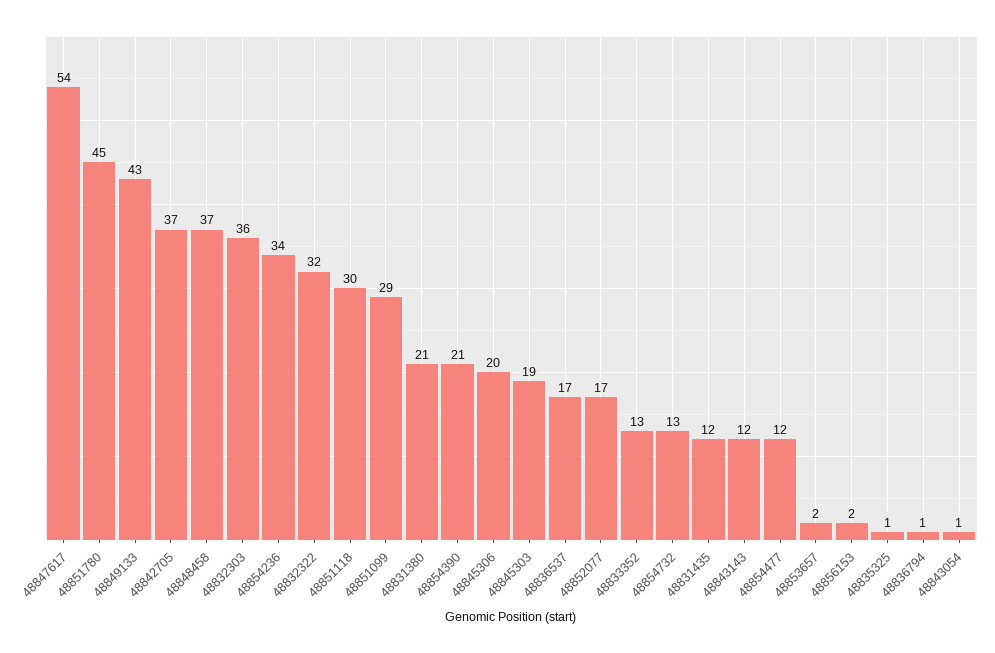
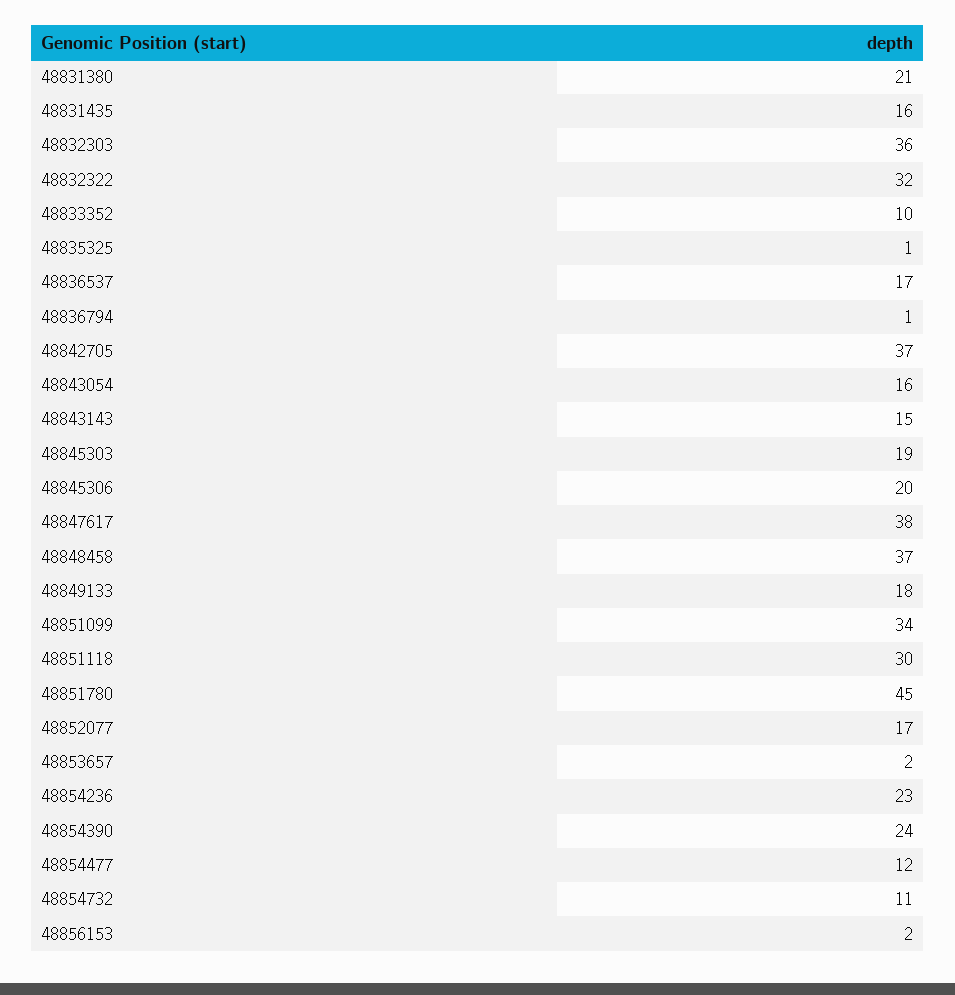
  {
-   "48847617": 54,
+   "48847617": 38,
    "48851780": 45,
-   "48849133": 43,
+   "48849133": 18,
    "48842705": 37,
    "48848458": 37,
    "48832303": 36,
-   "48854236": 34,
+   "48854236": 23,
    "48832322": 32,
    "48851118": 30,
-   "48851099": 29,
+   "48851099": 34,
    "48831380": 21,
-   "48854390": 21,
+   "48854390": 24,
    "48845306": 20,
    "48845303": 19,
    "48836537": 17,
    "48852077": 17,
-   "48833352": 13,
+   "48833352": 10,
-   "48854732": 13,
+   "48854732": 11,
-   "48831435": 12,
+   "48831435": 16,
-   "48843143": 12,
+   "48843143": 15,
    "48854477": 12,
    "48853657": 2,
    "48856153": 2,
    "48835325": 1,
    "48836794": 1,
-   "48843054": 1
+   "48843054": 16
  }

